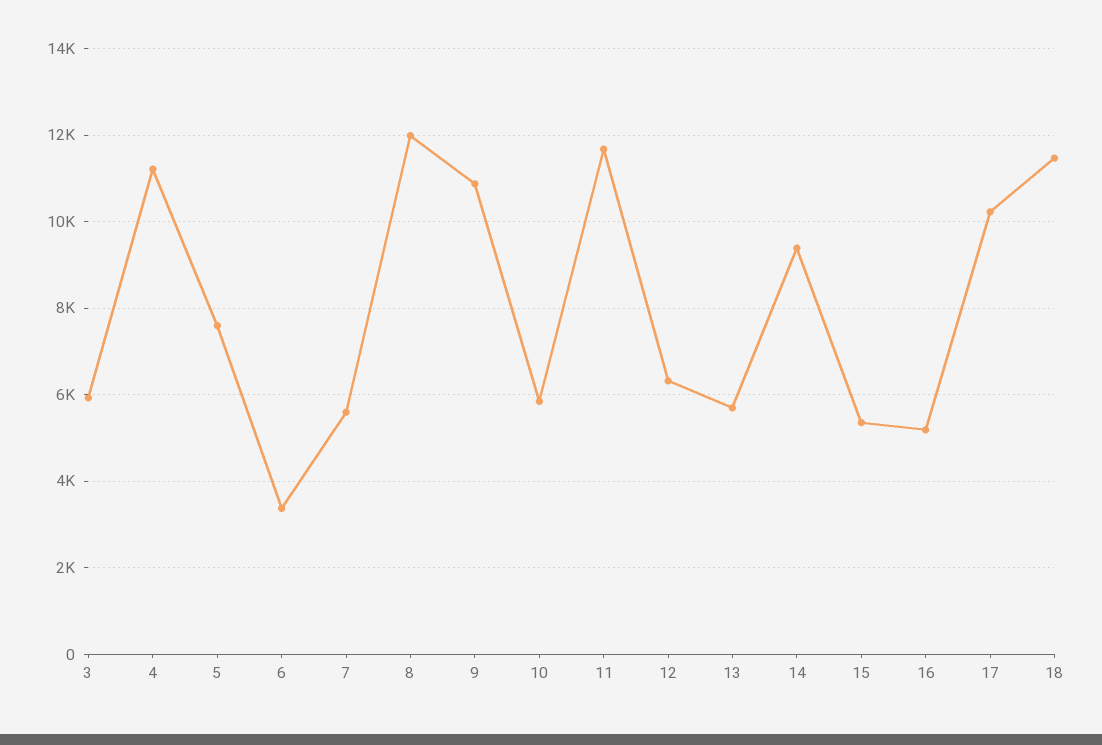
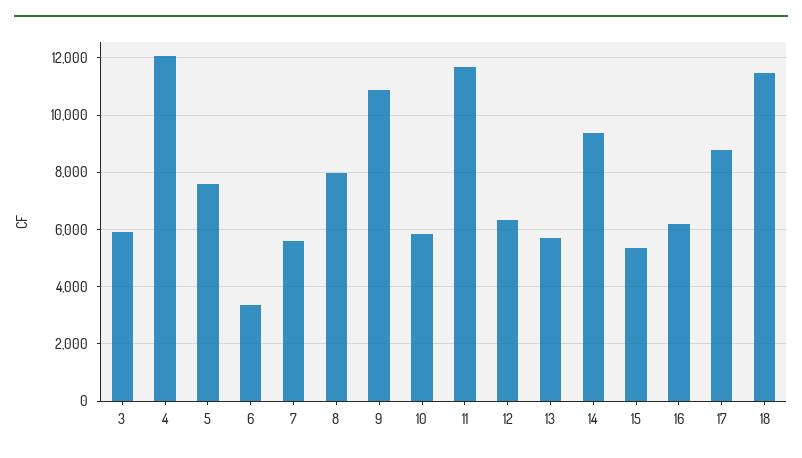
  {
    "3": 6000,
-   "4": 11200,
+   "4": 12000,
    "5": 7600,
    "6": 3400,
    "7": 5600,
-   "8": 12000,
+   "8": 8000,
    "9": 10800,
    "10": 5800,
    "11": 11600,
    "12": 6400,
    "13": 5600,
    "14": 9400,
    "15": 5400,
-   "16": 5200,
+   "16": 6250,
-   "17": 10200,
+   "17": 8750,
    "18": 11400
  }

